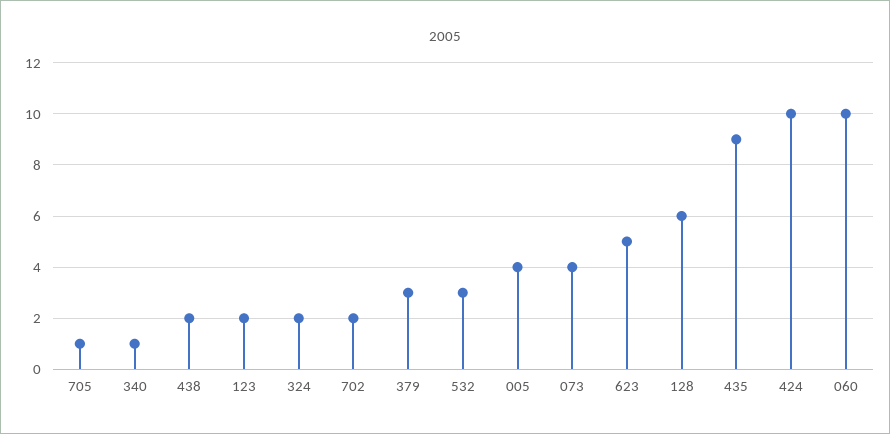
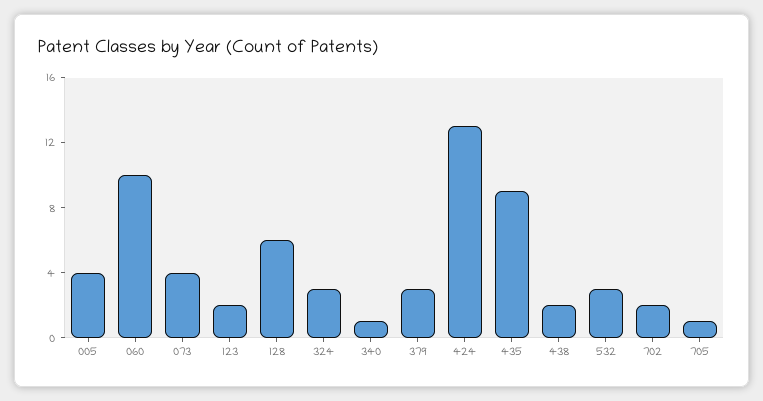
  {
    "705": 1,
    "340": 1,
    "438": 2,
    "123": 2,
-   "324": 2,
+   "324": 3,
    "702": 2,
    "379": 3,
    "532": 3,
    "005": 4,
    "073": 4,
-   "623": 5,
    "128": 6,
    "435": 9,
-   "424": 10,
+   "424": 13,
    "060": 10
  }

